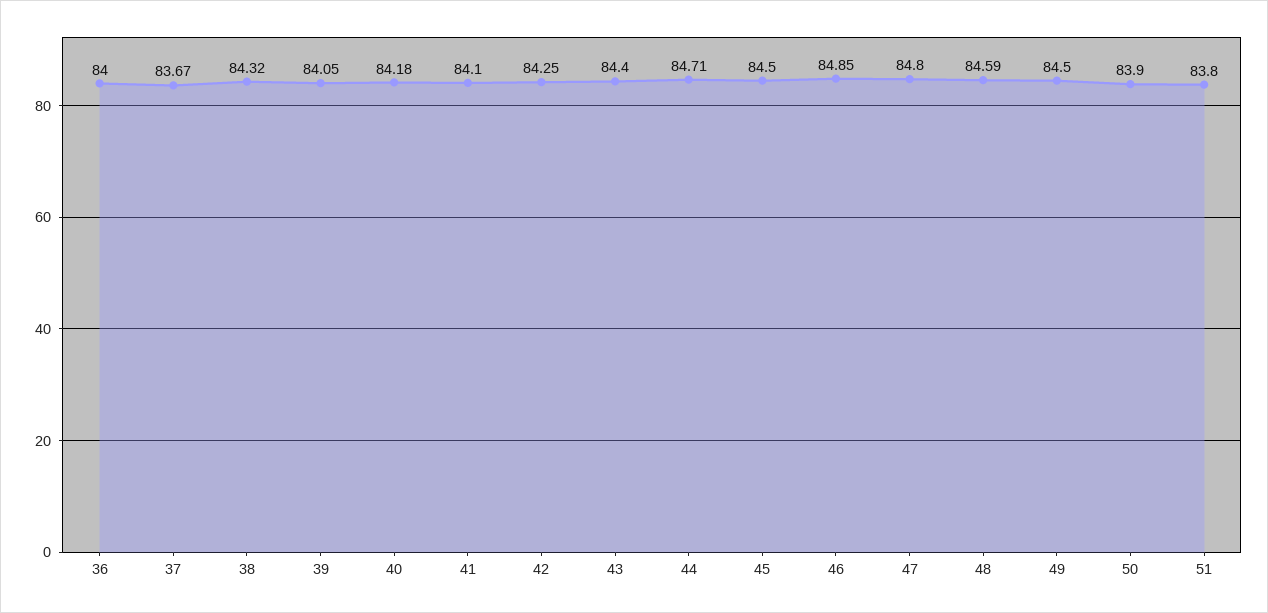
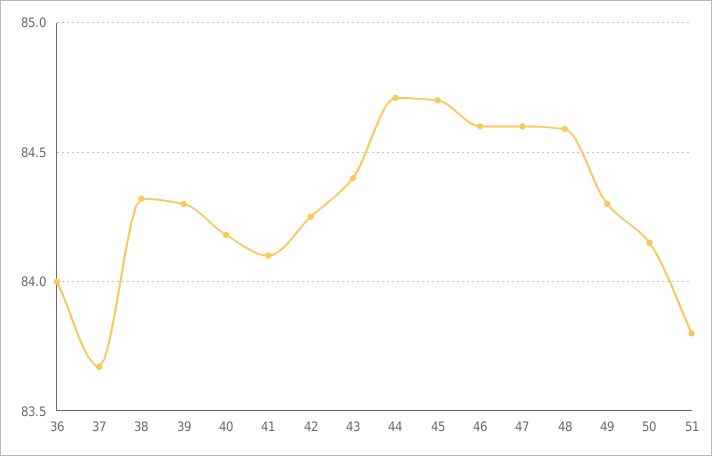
  {
    "36": 84,
    "37": 83.67,
    "38": 84.32,
-   "39": 84.05,
+   "39": 84.3,
    "40": 84.18,
    "41": 84.1,
    "42": 84.25,
    "43": 84.4,
    "44": 84.71,
-   "45": 84.5,
+   "45": 84.7,
-   "46": 84.85,
+   "46": 84.6,
-   "47": 84.8,
+   "47": 84.6,
    "48": 84.59,
-   "49": 84.5,
+   "49": 84.3,
-   "50": 83.9,
+   "50": 84.15,
    "51": 83.8
  }

